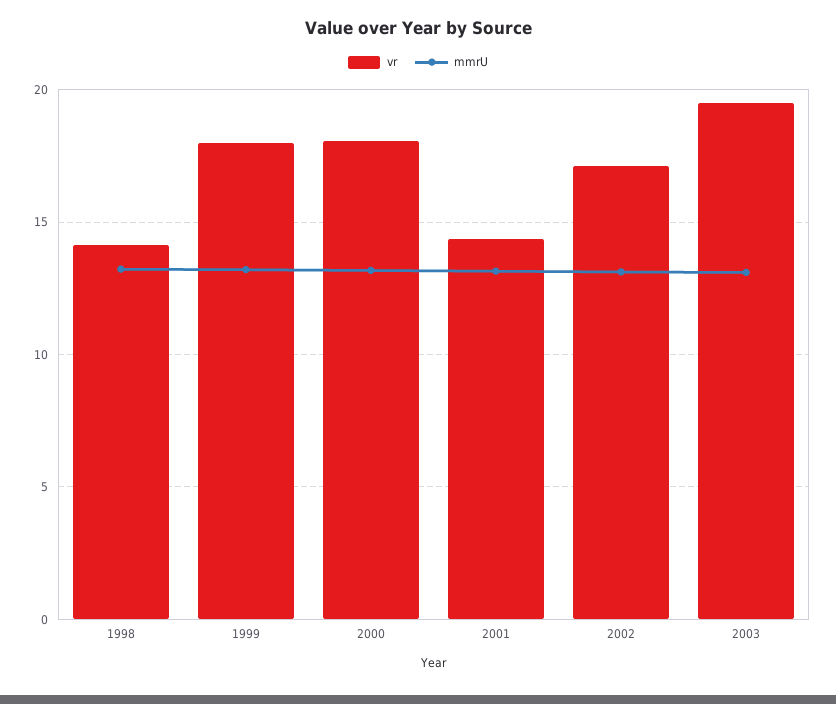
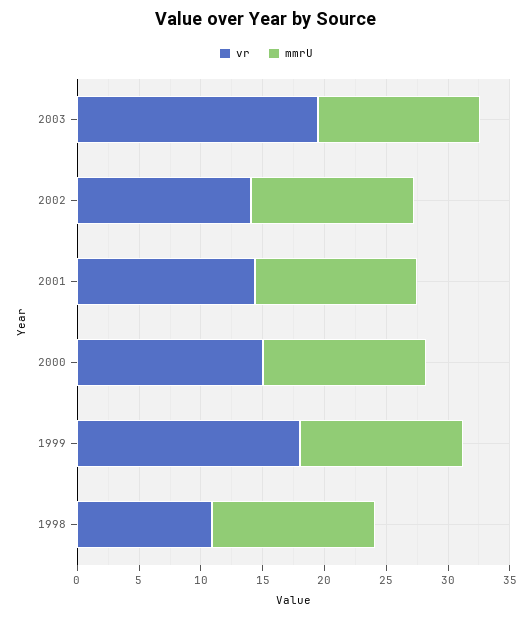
  {
    "vr": {
-     "1998": 14,
+     "1998": 11,
      "1999": 18,
-     "2000": 18,
+     "2000": 15,
      "2001": 14.5,
-     "2002": 17,
+     "2002": 14,
      "2003": 19.5
    },
    "mmrU": {
      "1998": 13,
      "1999": 13,
      "2000": 13,
      "2001": 13,
      "2002": 13,
      "2003": 13
    }
  }

